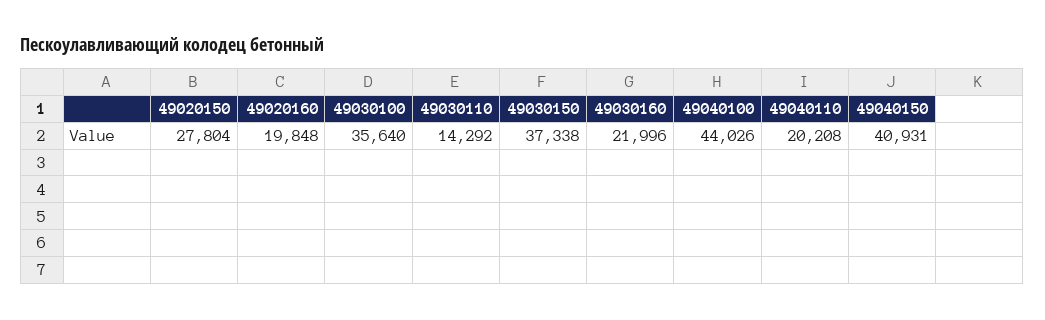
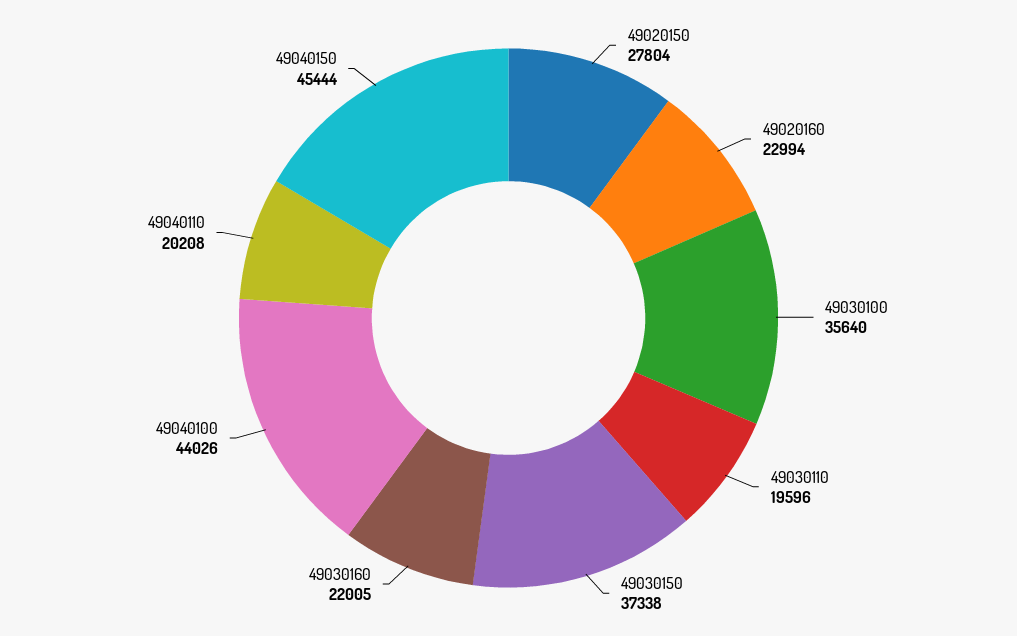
  {
    "49020150": 27804,
-   "49020160": 19848,
+   "49020160": 22994,
    "49030100": 35640,
-   "49030110": 14292,
+   "49030110": 19596,
    "49030150": 37338,
-   "49030160": 21996,
+   "49030160": 22005,
    "49040100": 44026,
    "49040110": 20208,
-   "49040150": 40931
+   "49040150": 45444
  }

